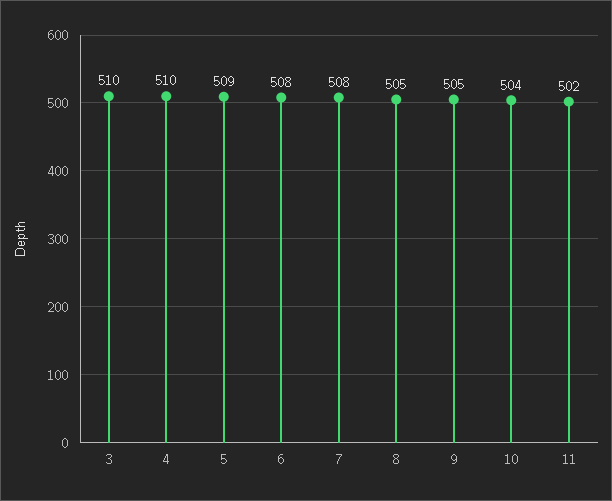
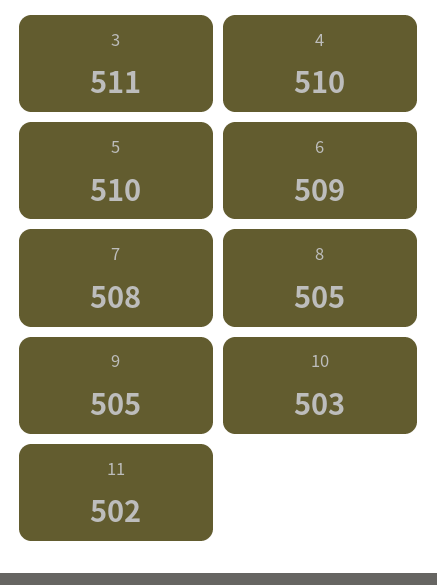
  {
-   "3": 510,
+   "3": 511,
    "4": 510,
-   "5": 509,
+   "5": 510,
-   "6": 508,
+   "6": 509,
    "7": 508,
    "8": 505,
    "9": 505,
-   "10": 504,
+   "10": 503,
    "11": 502
  }

